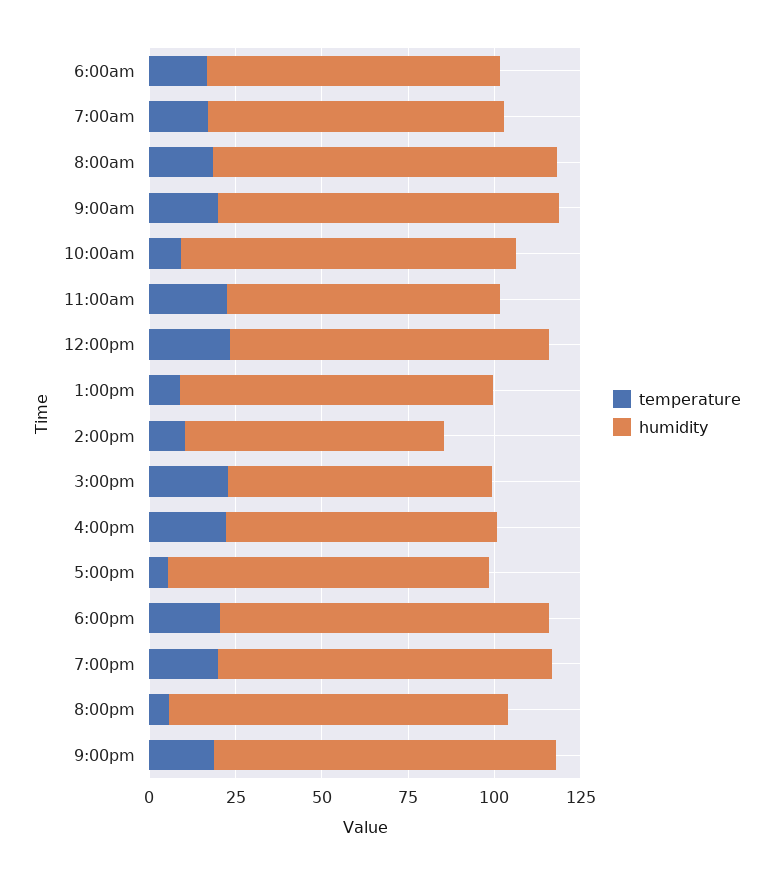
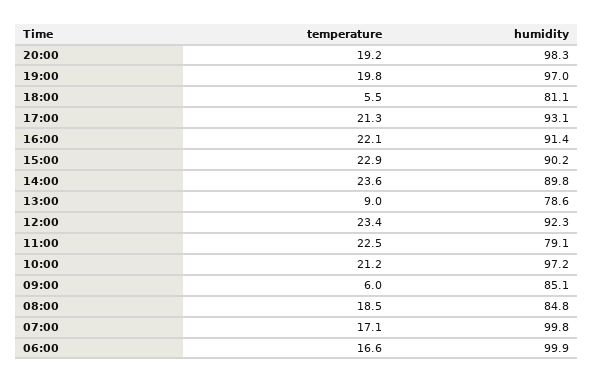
  {
    "temperature": {
      "6:00am": 16.6,
      "7:00am": 17.1,
      "8:00am": 18.5,
-     "9:00am": 20,
+     "9:00am": 6,
-     "10:00am": 10,
+     "10:00am": 21.2,
      "11:00am": 22.5,
      "12:00pm": 23.4,
      "1:00pm": 9,
-     "2:00pm": 10,
+     "2:00pm": 23.6,
      "3:00pm": 22.9,
      "4:00pm": 22.1,
-     "5:00pm": 5,
+     "5:00pm": 21.3,
-     "6:00pm": 20,
+     "6:00pm": 5.5,
      "7:00pm": 19.8,
-     "8:00pm": 5,
+     "8:00pm": 19.2
-     "9:00pm": 20
    },
    "humidity": {
-     "6:00am": 85,
+     "6:00am": 99.9,
-     "7:00am": 85,
+     "7:00am": 99.8,
-     "8:00am": 100,
+     "8:00am": 84.8,
-     "9:00am": 100,
+     "9:00am": 85.1,
      "10:00am": 97.2,
      "11:00am": 79.1,
      "12:00pm": 92.3,
-     "1:00pm": 90,
+     "1:00pm": 78.6,
-     "2:00pm": 75,
+     "2:00pm": 89.8,
-     "3:00pm": 75,
+     "3:00pm": 90.2,
-     "4:00pm": 80,
+     "4:00pm": 91.4,
      "5:00pm": 93.1,
-     "6:00pm": 95,
+     "6:00pm": 81.1,
      "7:00pm": 97,
-     "8:00pm": 98.3,
+     "8:00pm": 98.3
-     "9:00pm": 100
    }
  }

